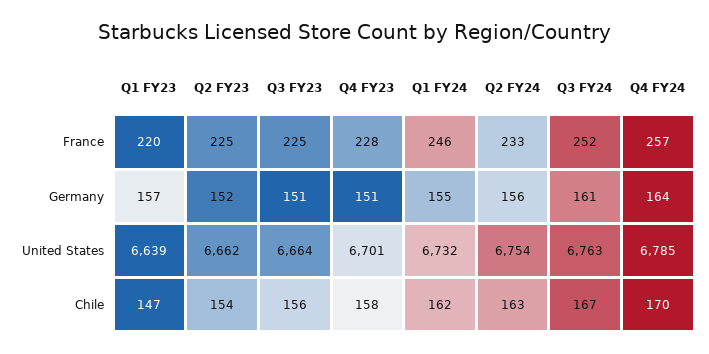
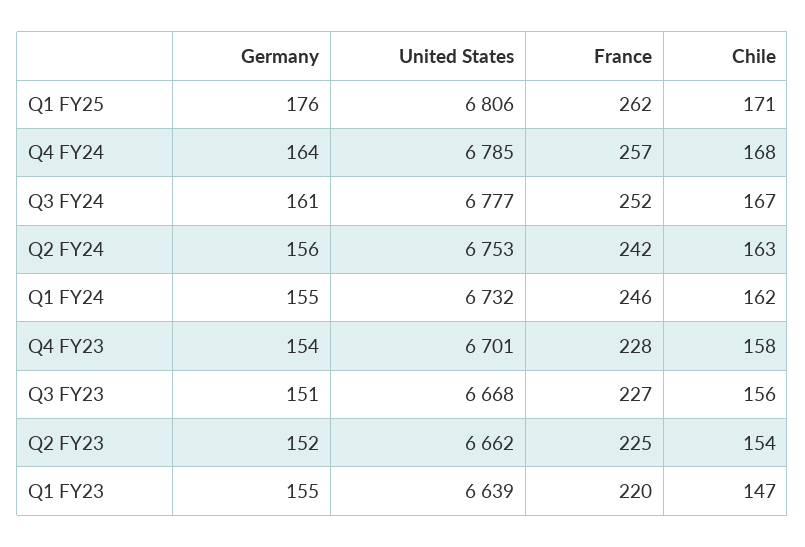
  {
    "Q1 FY23": {
      "France": 220,
-     "Germany": 157,
+     "Germany": 155,
      "United States": 6639,
      "Chile": 147
    },
    "Q2 FY23": {
      "France": 225,
      "Germany": 152,
      "United States": 6662,
      "Chile": 154
    },
    "Q3 FY23": {
-     "France": 225,
+     "France": 227,
      "Germany": 151,
-     "United States": 6664,
+     "United States": 6668,
      "Chile": 156
    },
    "Q4 FY23": {
      "France": 228,
-     "Germany": 151,
+     "Germany": 154,
      "United States": 6701,
      "Chile": 158
    },
    "Q1 FY24": {
      "France": 246,
      "Germany": 155,
      "United States": 6732,
      "Chile": 162
    },
    "Q2 FY24": {
-     "France": 233,
+     "France": 242,
      "Germany": 156,
-     "United States": 6754,
+     "United States": 6753,
      "Chile": 163
    },
    "Q3 FY24": {
      "France": 252,
      "Germany": 161,
-     "United States": 6763,
+     "United States": 6777,
      "Chile": 167
    },
    "Q4 FY24": {
      "France": 257,
      "Germany": 164,
      "United States": 6785,
-     "Chile": 170
+     "Chile": 168
-   }
+   },
+   "Q1 FY25": {
+     "Germany": 176,
+     "United States": 6806,
+     "France": 262,
+     "Chile": 171
+   }
  }

